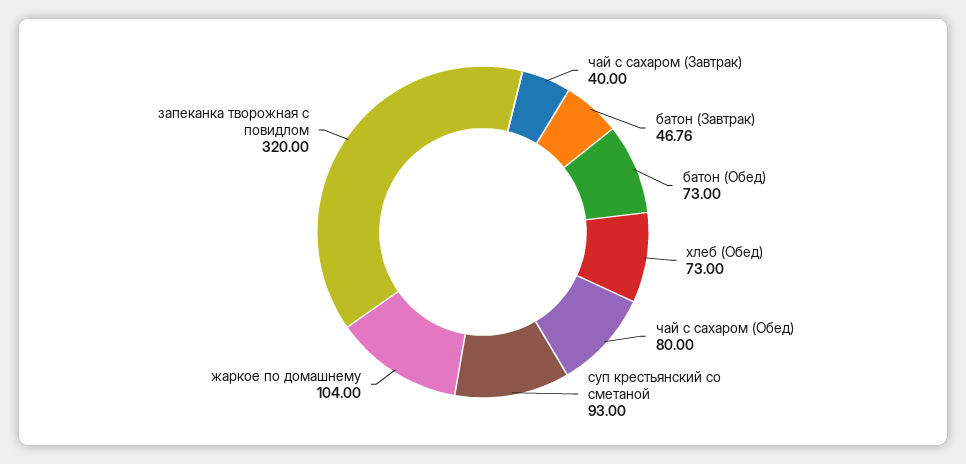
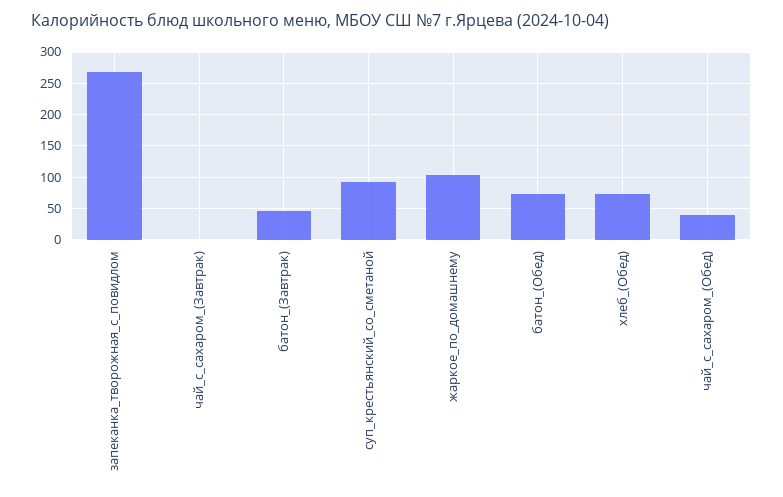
  {
-   "чай с сахаром (Завтрак)": 40,
+   "чай с сахаром (Завтрак)": 0,
    "батон (Завтрак)": 46.76,
    "батон (Обед)": 73,
    "хлеб (Обед)": 73,
-   "чай с сахаром (Обед)": 80,
+   "чай с сахаром (Обед)": 40,
    "суп крестьянский со сметаной": 93,
    "жаркое по домашнему": 104,
-   "запеканка творожная с повидлом": 320
+   "запеканка творожная с повидлом": 270
  }

